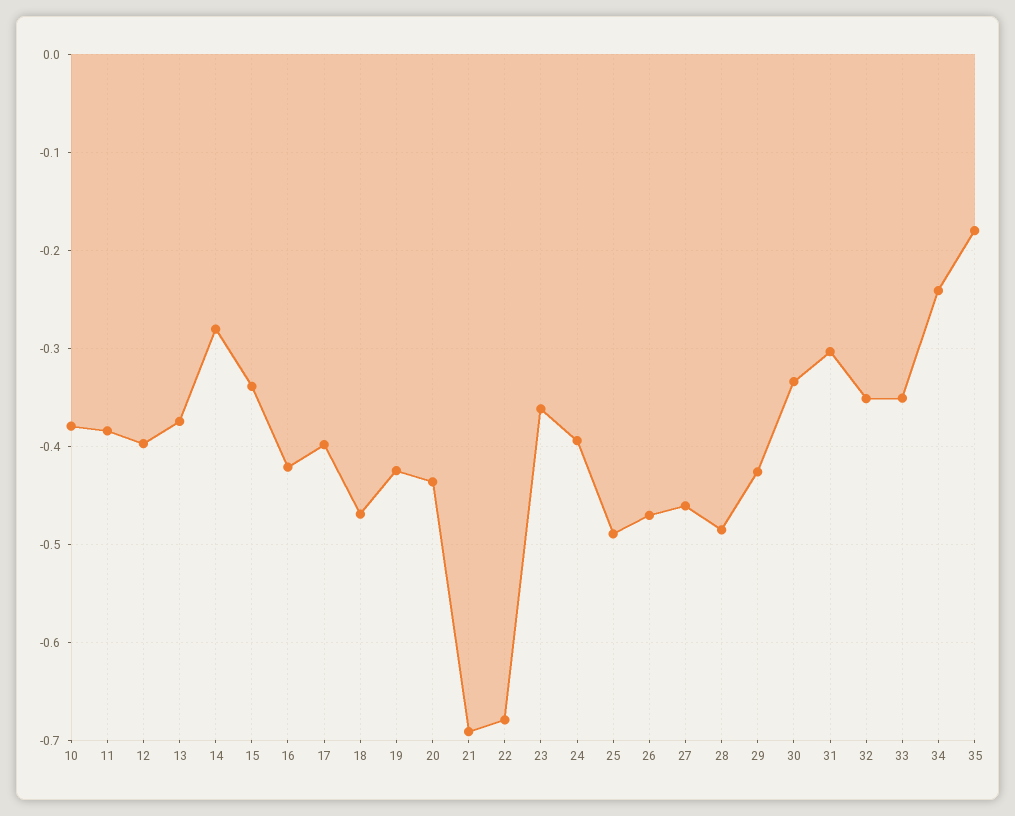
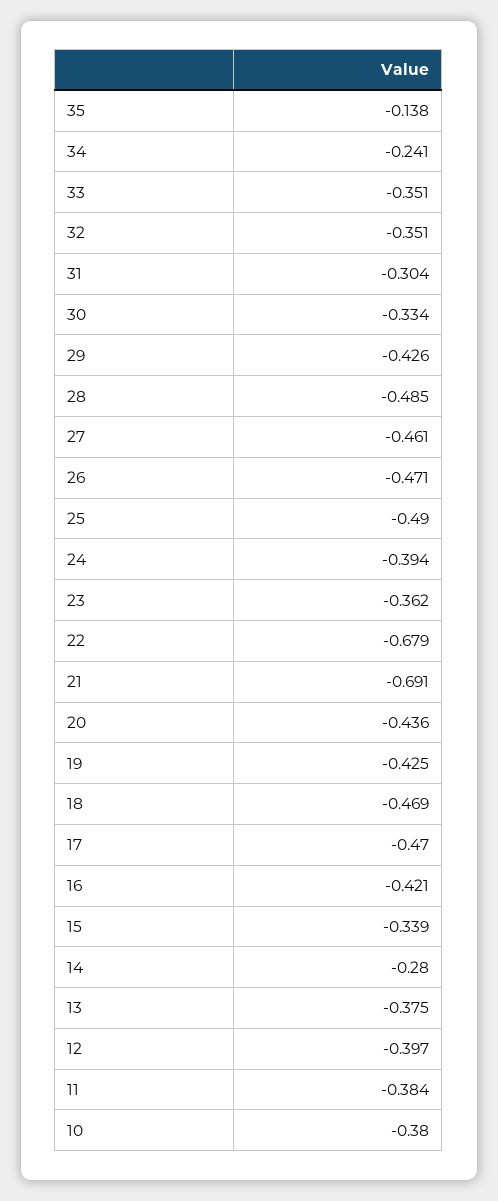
  {
    "10": -0.38,
    "11": -0.384,
    "12": -0.397,
    "13": -0.375,
    "14": -0.28,
    "15": -0.339,
    "16": -0.421,
-   "17": -0.4,
+   "17": -0.47,
    "18": -0.469,
    "19": -0.425,
    "20": -0.436,
    "21": -0.691,
    "22": -0.679,
    "23": -0.362,
    "24": -0.394,
    "25": -0.49,
    "26": -0.471,
    "27": -0.461,
    "28": -0.485,
    "29": -0.426,
    "30": -0.334,
    "31": -0.304,
    "32": -0.351,
    "33": -0.351,
    "34": -0.241,
-   "35": -0.18
+   "35": -0.138
  }

